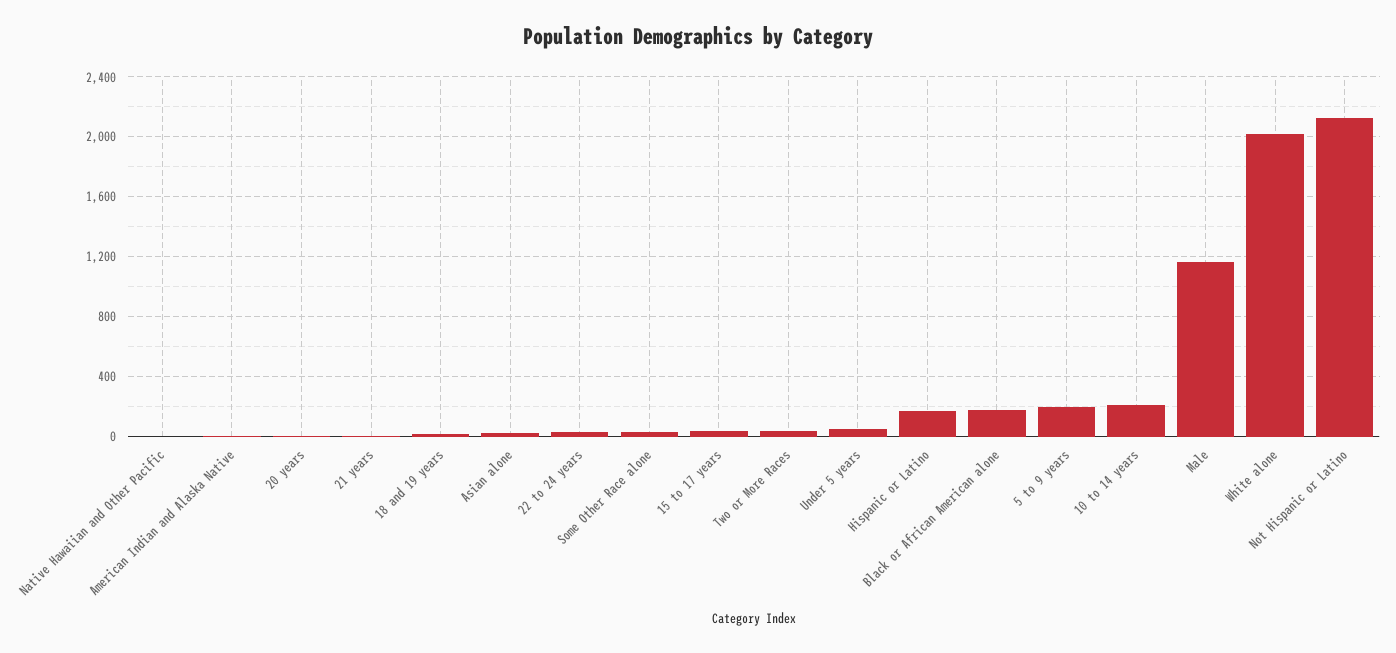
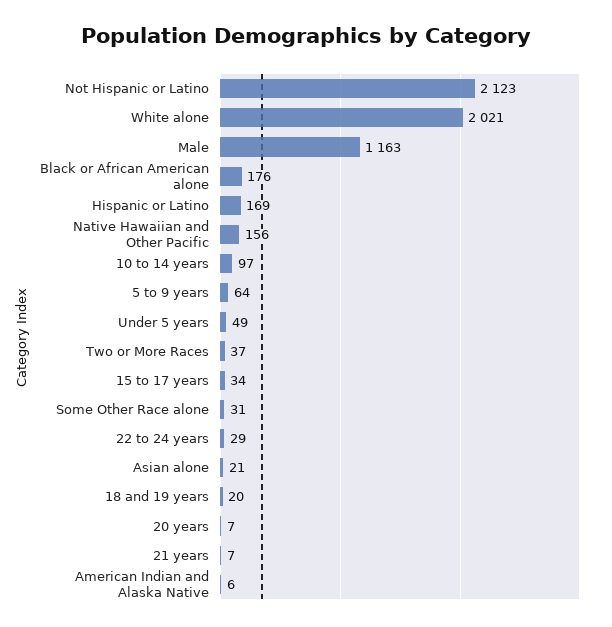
  {
-   "Native Hawaiian and Other Pacific": 0,
+   "Native Hawaiian and Other Pacific": 156,
    "American Indian and Alaska Native": 6,
    "20 years": 7,
    "21 years": 7,
    "18 and 19 years": 20,
    "Asian alone": 21,
    "22 to 24 years": 29,
    "Some Other Race alone": 31,
    "15 to 17 years": 34,
    "Two or More Races": 37,
    "Under 5 years": 49,
    "Hispanic or Latino": 169,
    "Black or African American alone": 176,
-   "5 to 9 years": 200,
+   "5 to 9 years": 64,
-   "10 to 14 years": 200,
+   "10 to 14 years": 97,
    "Male": 1163,
    "White alone": 2021,
    "Not Hispanic or Latino": 2123
  }

